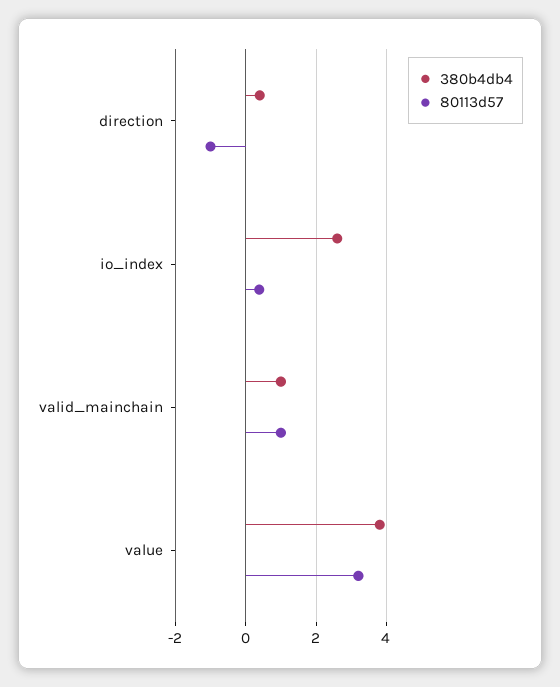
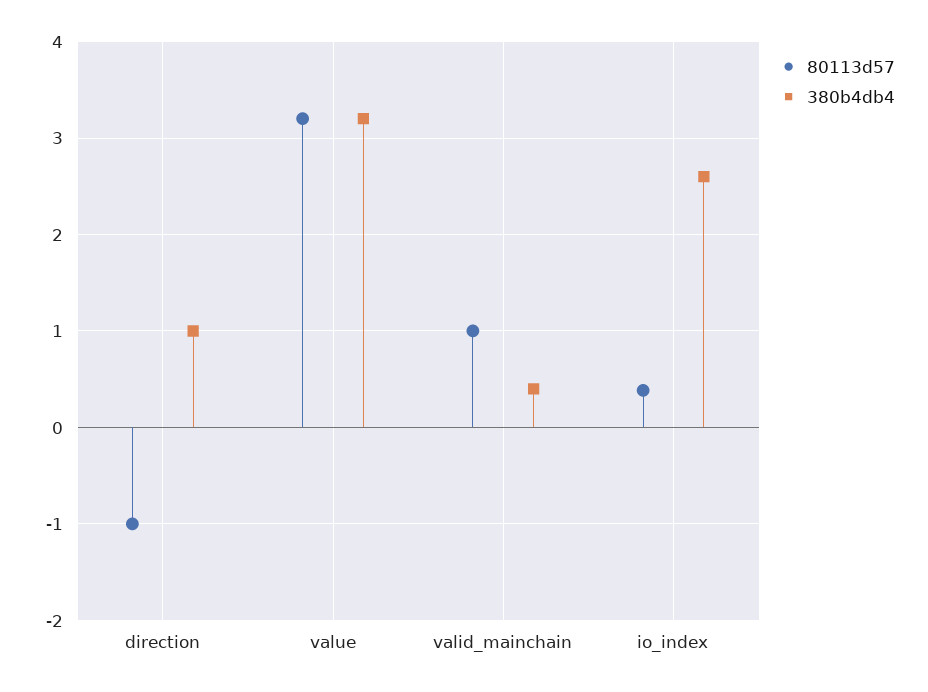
  {
    "380b4db4": {
-     "direction": 0.4,
+     "direction": 1,
      "io_index": 2.6,
-     "valid_mainchain": 1,
+     "valid_mainchain": 0.4,
-     "value": 3.8
+     "value": 3.2
    },
    "80113d57": {
      "direction": -1,
      "io_index": 0.4,
      "valid_mainchain": 1,
      "value": 3.2
    }
  }

